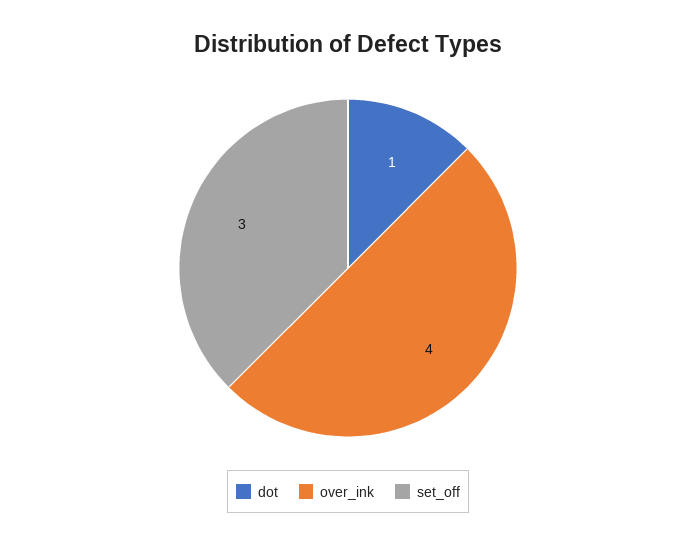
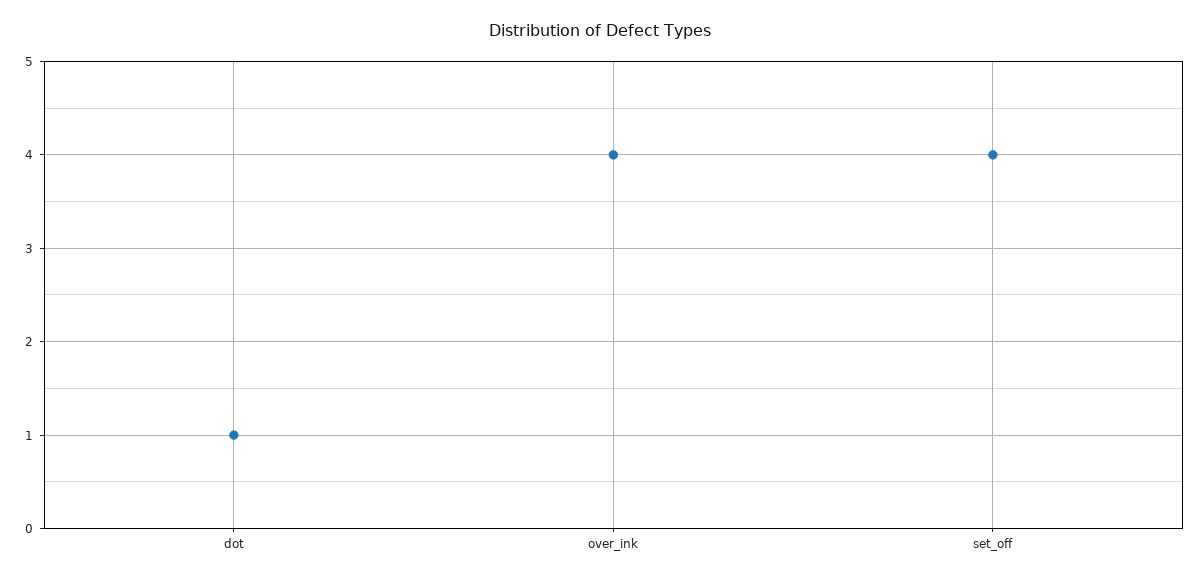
  {
    "dot": 1,
    "over_ink": 4,
-   "set_off": 3
+   "set_off": 4
  }

